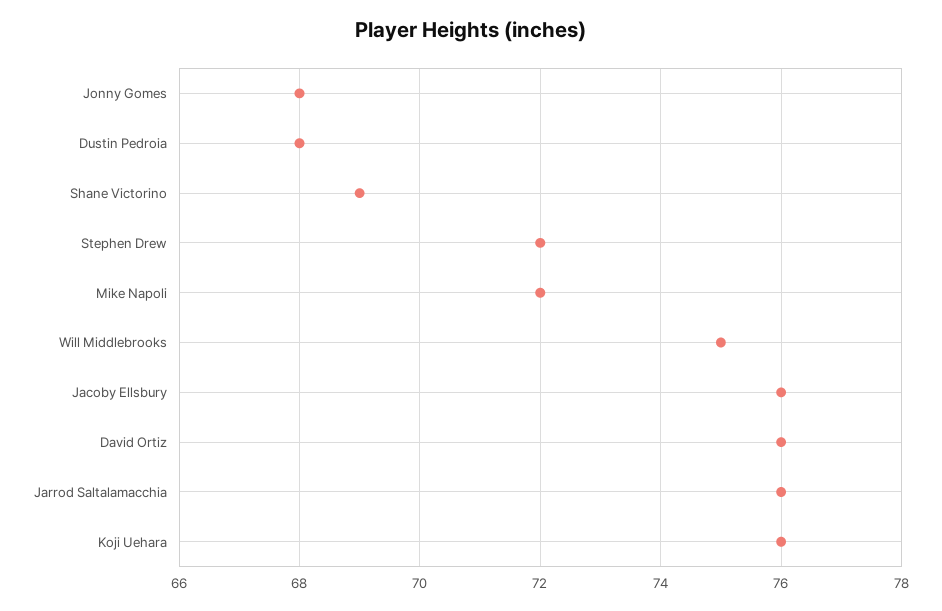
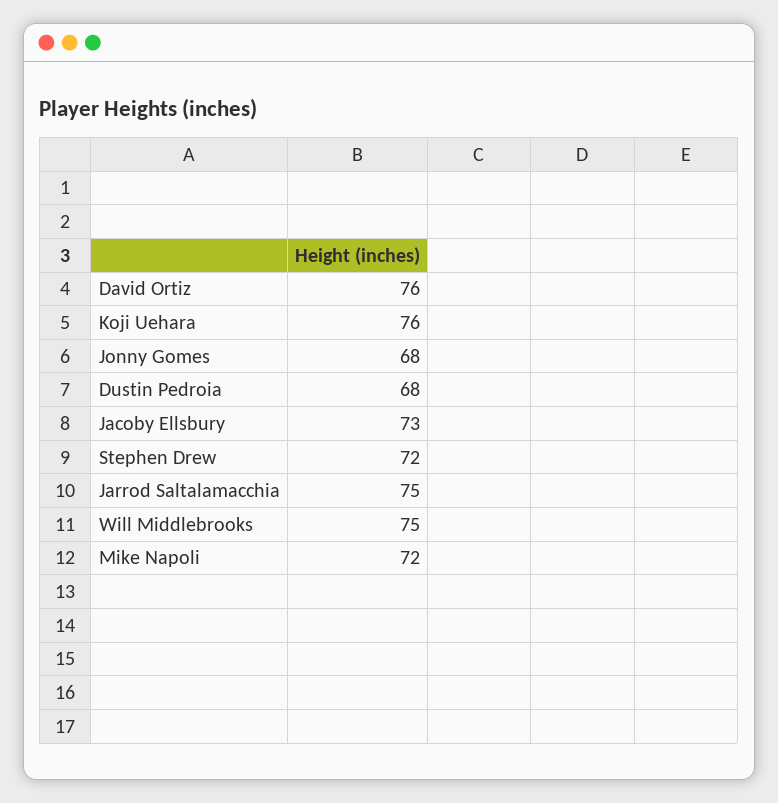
  {
    "Jonny Gomes": 68,
    "Dustin Pedroia": 68,
-   "Shane Victorino": 69,
    "Stephen Drew": 72,
    "Mike Napoli": 72,
    "Will Middlebrooks": 75,
-   "Jacoby Ellsbury": 76,
+   "Jacoby Ellsbury": 73,
    "David Ortiz": 76,
-   "Jarrod Saltalamacchia": 76,
+   "Jarrod Saltalamacchia": 75,
    "Koji Uehara": 76
  }

